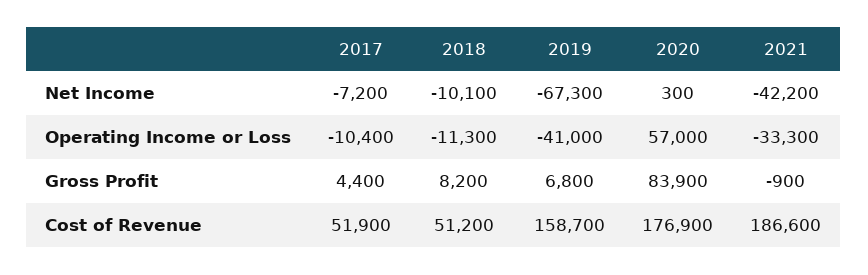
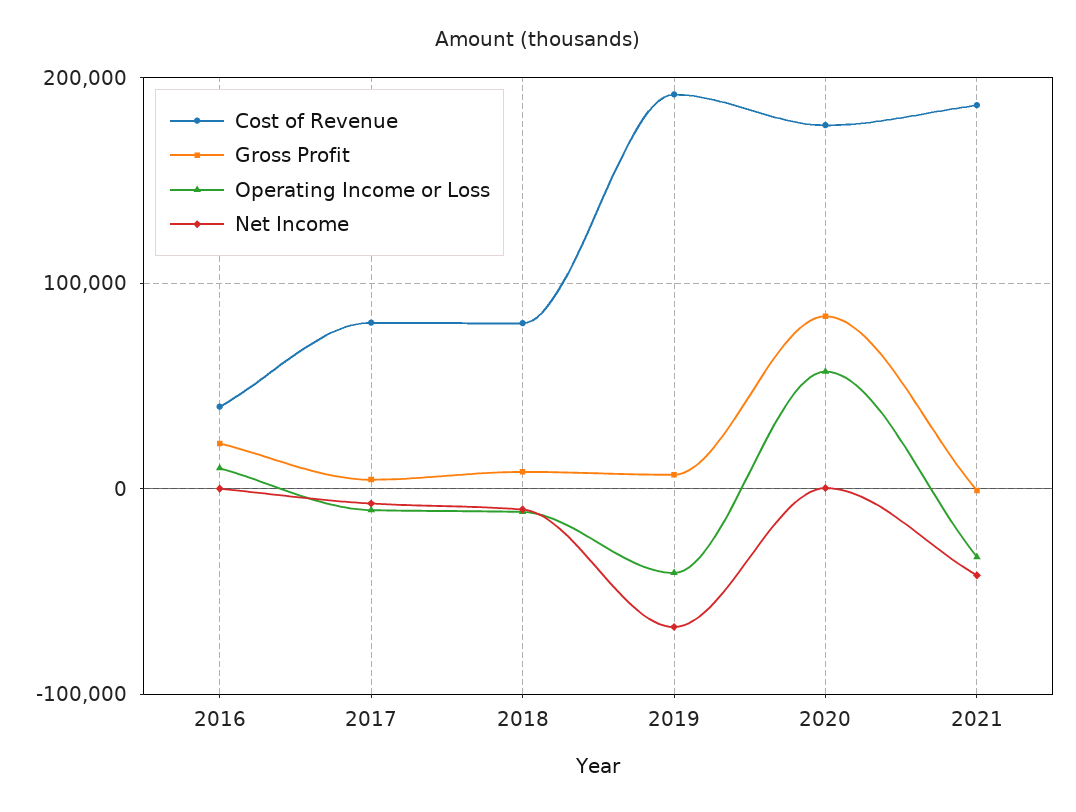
  {
    "Net Income": {
      "2017": -7200,
      "2018": -10100,
      "2019": -67300,
      "2020": 300,
-     "2021": -42200
+     "2021": -42200,
+     "2016": 0
    },
    "Operating Income or Loss": {
      "2017": -10400,
      "2018": -11300,
      "2019": -41000,
      "2020": 57000,
-     "2021": -33300
+     "2021": -33300,
+     "2016": 10000
    },
    "Gross Profit": {
      "2017": 4400,
      "2018": 8200,
      "2019": 6800,
      "2020": 83900,
-     "2021": -900
+     "2021": -900,
+     "2016": 20000
    },
    "Cost of Revenue": {
-     "2017": 51900,
+     "2017": 80000,
-     "2018": 51200,
+     "2018": 80000,
-     "2019": 158700,
+     "2019": 190000,
      "2020": 176900,
-     "2021": 186600
+     "2021": 186600,
+     "2016": 40000
    }
  }

